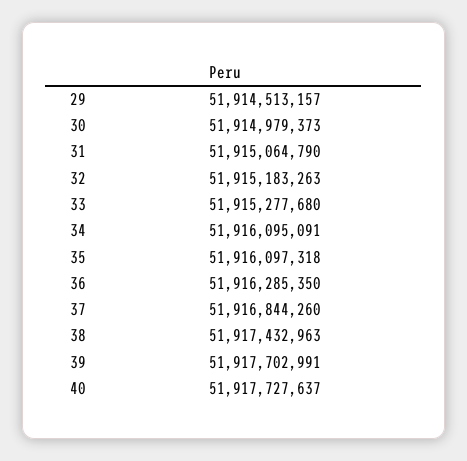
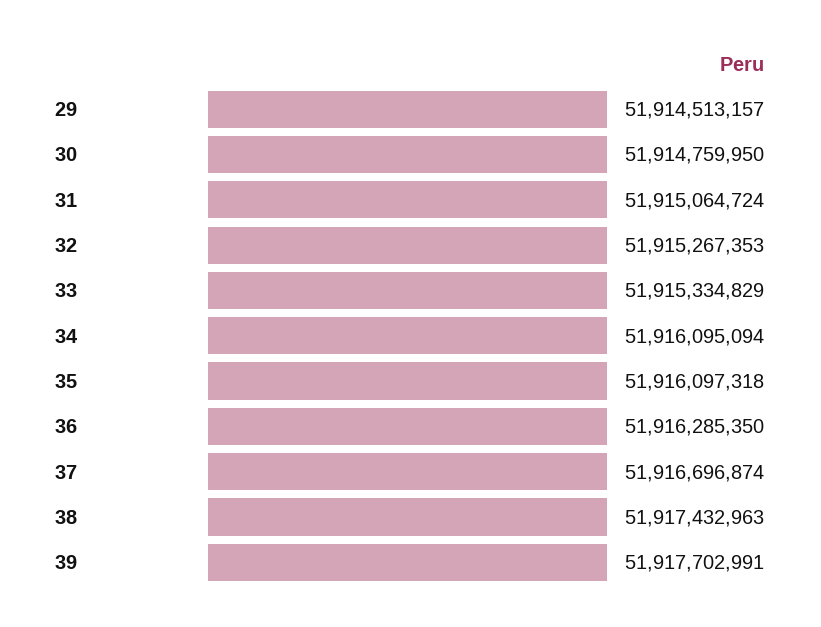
  {
    "29": 51914513157,
-   "30": 51914979373,
+   "30": 51914759950,
-   "31": 51915064790,
+   "31": 51915064724,
-   "32": 51915183263,
+   "32": 51915267353,
-   "33": 51915277680,
+   "33": 51915334829,
-   "34": 51916095091,
+   "34": 51916095094,
    "35": 51916097318,
    "36": 51916285350,
-   "37": 51916844260,
+   "37": 51916696874,
    "38": 51917432963,
-   "39": 51917702991,
+   "39": 51917702991
-   "40": 51917727637
  }

